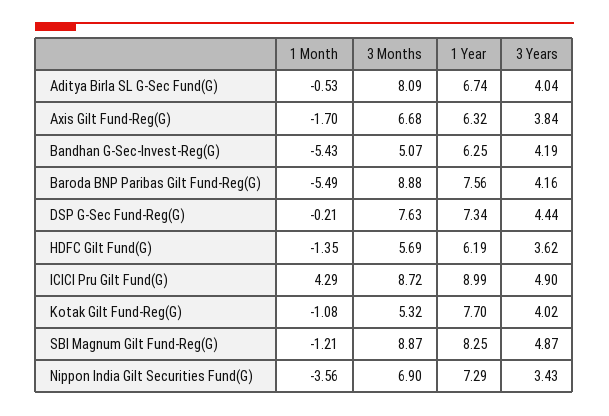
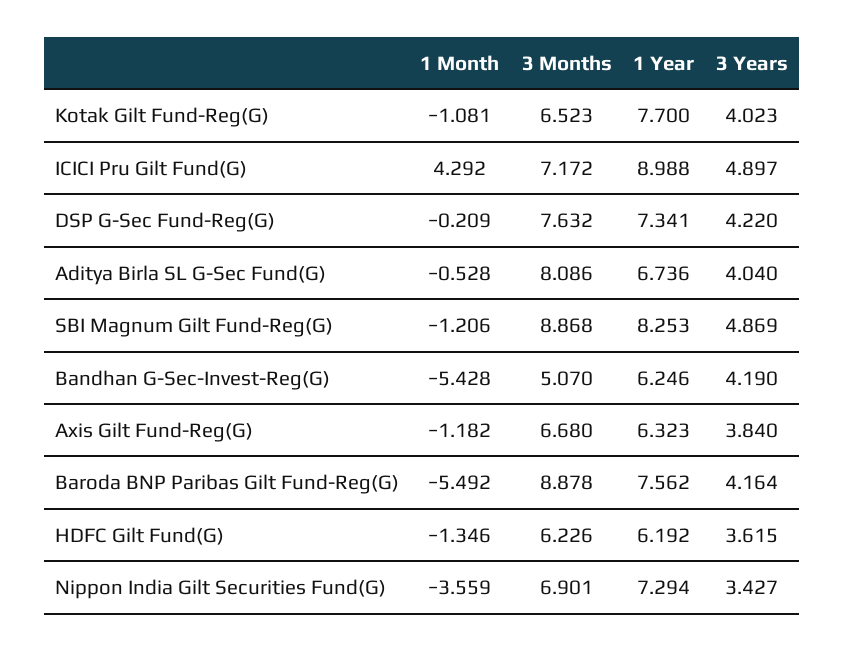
  {
    "1 Month": {
      "Aditya Birla SL G-Sec Fund(G)": -0.528,
-     "Axis Gilt Fund-Reg(G)": -1.7,
+     "Axis Gilt Fund-Reg(G)": -1.182,
      "Bandhan G-Sec-Invest-Reg(G)": -5.428,
      "Baroda BNP Paribas Gilt Fund-Reg(G)": -5.492,
      "DSP G-Sec Fund-Reg(G)": -0.209,
      "HDFC Gilt Fund(G)": -1.346,
      "ICICI Pru Gilt Fund(G)": 4.292,
      "Kotak Gilt Fund-Reg(G)": -1.081,
      "SBI Magnum Gilt Fund-Reg(G)": -1.206,
      "Nippon India Gilt Securities Fund(G)": -3.559
    },
    "3 Months": {
      "Aditya Birla SL G-Sec Fund(G)": 8.086,
      "Axis Gilt Fund-Reg(G)": 6.68,
      "Bandhan G-Sec-Invest-Reg(G)": 5.07,
      "Baroda BNP Paribas Gilt Fund-Reg(G)": 8.878,
      "DSP G-Sec Fund-Reg(G)": 7.632,
-     "HDFC Gilt Fund(G)": 5.69,
+     "HDFC Gilt Fund(G)": 6.226,
-     "ICICI Pru Gilt Fund(G)": 8.72,
+     "ICICI Pru Gilt Fund(G)": 7.172,
-     "Kotak Gilt Fund-Reg(G)": 5.32,
+     "Kotak Gilt Fund-Reg(G)": 6.523,
      "SBI Magnum Gilt Fund-Reg(G)": 8.868,
      "Nippon India Gilt Securities Fund(G)": 6.901
    },
    "1 Year": {
      "Aditya Birla SL G-Sec Fund(G)": 6.736,
      "Axis Gilt Fund-Reg(G)": 6.323,
      "Bandhan G-Sec-Invest-Reg(G)": 6.246,
      "Baroda BNP Paribas Gilt Fund-Reg(G)": 7.562,
      "DSP G-Sec Fund-Reg(G)": 7.341,
      "HDFC Gilt Fund(G)": 6.192,
      "ICICI Pru Gilt Fund(G)": 8.988,
      "Kotak Gilt Fund-Reg(G)": 7.7,
      "SBI Magnum Gilt Fund-Reg(G)": 8.253,
      "Nippon India Gilt Securities Fund(G)": 7.294
    },
    "3 Years": {
      "Aditya Birla SL G-Sec Fund(G)": 4.04,
      "Axis Gilt Fund-Reg(G)": 3.84,
      "Bandhan G-Sec-Invest-Reg(G)": 4.19,
      "Baroda BNP Paribas Gilt Fund-Reg(G)": 4.164,
-     "DSP G-Sec Fund-Reg(G)": 4.44,
+     "DSP G-Sec Fund-Reg(G)": 4.22,
      "HDFC Gilt Fund(G)": 3.615,
      "ICICI Pru Gilt Fund(G)": 4.897,
      "Kotak Gilt Fund-Reg(G)": 4.023,
      "SBI Magnum Gilt Fund-Reg(G)": 4.869,
      "Nippon India Gilt Securities Fund(G)": 3.427
    }
  }

